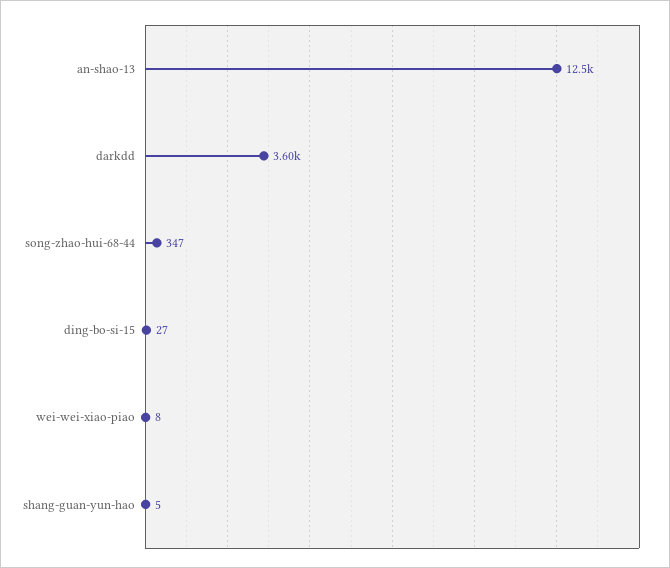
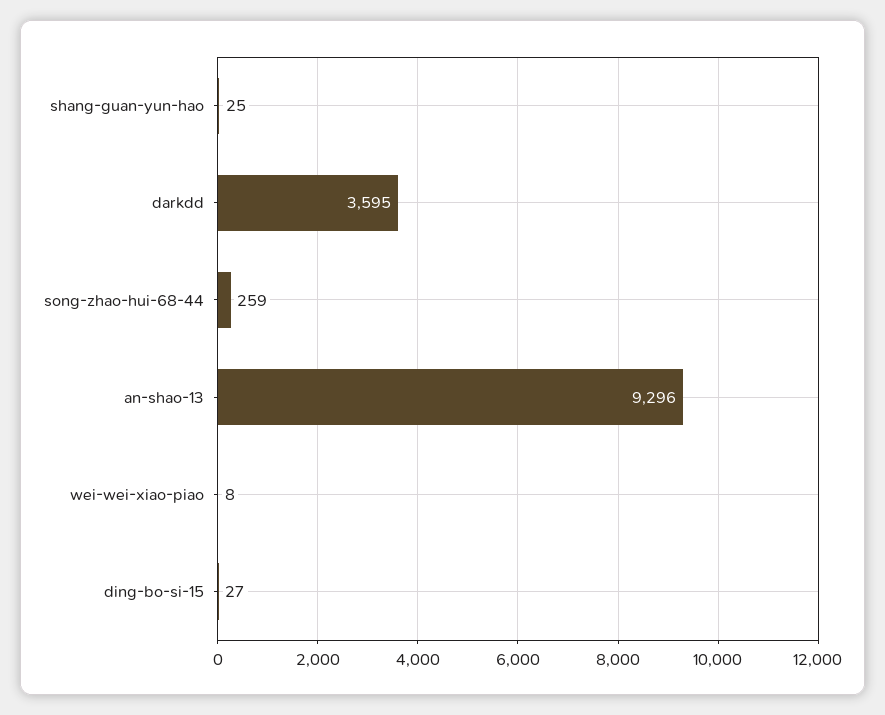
  {
-   "an-shao-13": 12500,
+   "an-shao-13": 9296,
    "darkdd": 3595,
-   "song-zhao-hui-68-44": 347,
+   "song-zhao-hui-68-44": 259,
    "ding-bo-si-15": 27,
    "wei-wei-xiao-piao": 8,
-   "shang-guan-yun-hao": 5
+   "shang-guan-yun-hao": 25
  }

